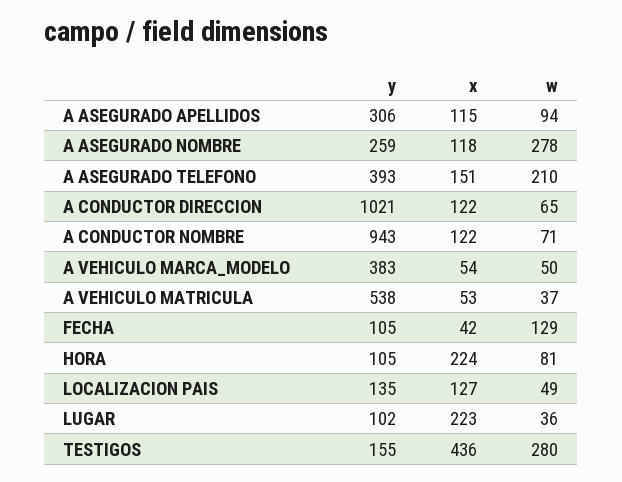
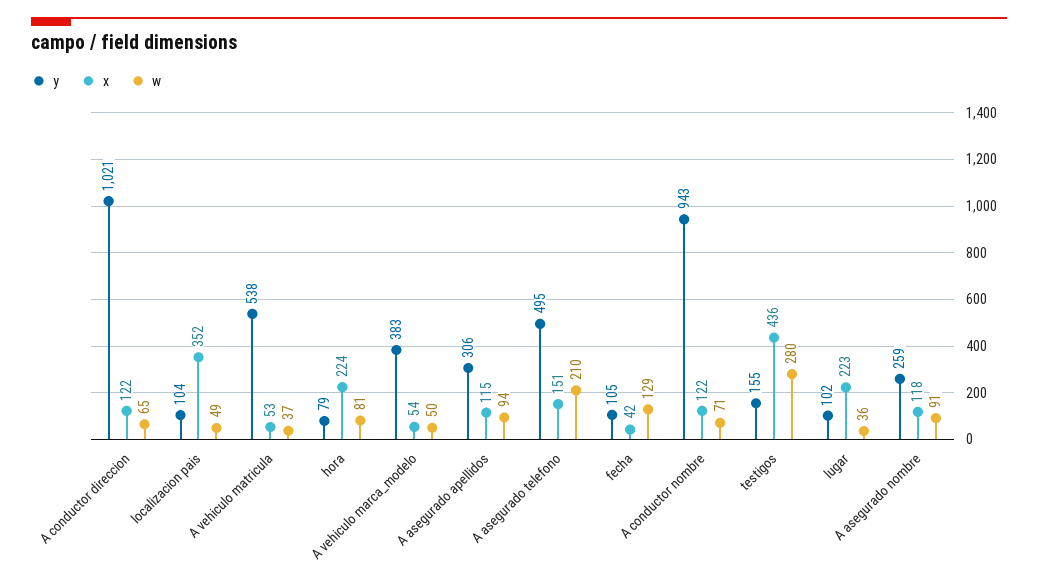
  {
    "y": {
      "A ASEGURADO APELLIDOS": 306,
      "A ASEGURADO NOMBRE": 259,
-     "A ASEGURADO TELEFONO": 393,
+     "A ASEGURADO TELEFONO": 495,
      "A CONDUCTOR DIRECCION": 1021,
      "A CONDUCTOR NOMBRE": 943,
      "A VEHICULO MARCA_MODELO": 383,
      "A VEHICULO MATRICULA": 538,
      "FECHA": 105,
-     "HORA": 105,
+     "HORA": 79,
-     "LOCALIZACION PAIS": 135,
+     "LOCALIZACION PAIS": 104,
      "LUGAR": 102,
      "TESTIGOS": 155
    },
    "x": {
      "A ASEGURADO APELLIDOS": 115,
      "A ASEGURADO NOMBRE": 118,
      "A ASEGURADO TELEFONO": 151,
      "A CONDUCTOR DIRECCION": 122,
      "A CONDUCTOR NOMBRE": 122,
      "A VEHICULO MARCA_MODELO": 54,
      "A VEHICULO MATRICULA": 53,
      "FECHA": 42,
      "HORA": 224,
-     "LOCALIZACION PAIS": 127,
+     "LOCALIZACION PAIS": 352,
      "LUGAR": 223,
      "TESTIGOS": 436
    },
    "w": {
      "A ASEGURADO APELLIDOS": 94,
-     "A ASEGURADO NOMBRE": 278,
+     "A ASEGURADO NOMBRE": 91,
      "A ASEGURADO TELEFONO": 210,
      "A CONDUCTOR DIRECCION": 65,
      "A CONDUCTOR NOMBRE": 71,
      "A VEHICULO MARCA_MODELO": 50,
      "A VEHICULO MATRICULA": 37,
      "FECHA": 129,
      "HORA": 81,
      "LOCALIZACION PAIS": 49,
      "LUGAR": 36,
      "TESTIGOS": 280
    }
  }

